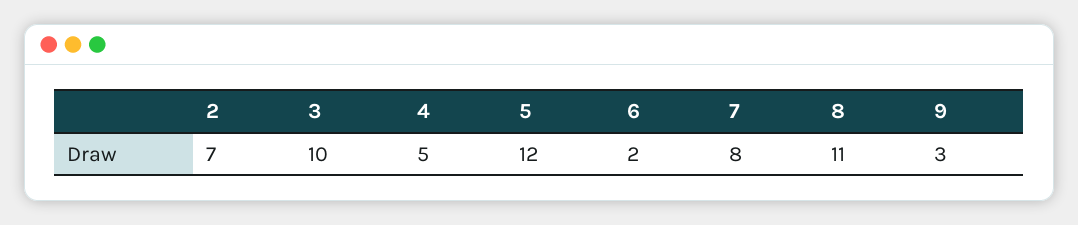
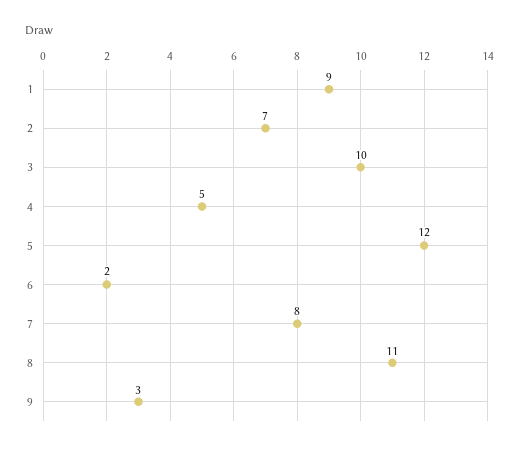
  {
    "2": 7,
    "3": 10,
    "4": 5,
    "5": 12,
    "6": 2,
    "7": 8,
    "8": 11,
-   "9": 3
+   "9": 3,
+   "1": 9
  }

